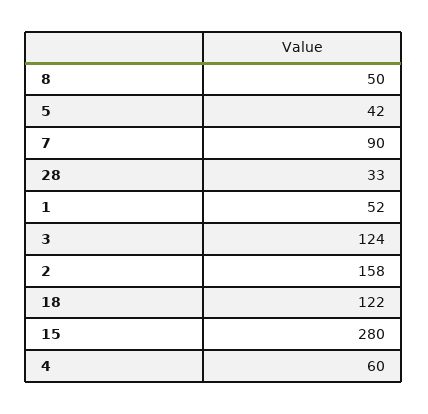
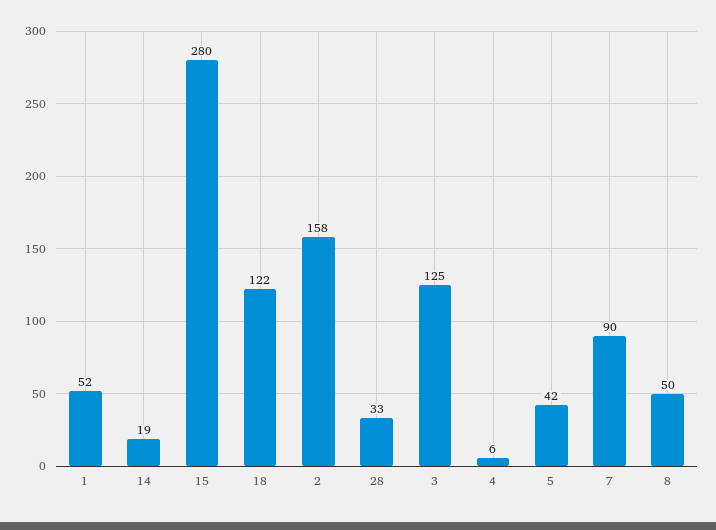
  {
    "8": 50,
    "5": 42,
    "7": 90,
    "28": 33,
    "1": 52,
-   "3": 124,
+   "3": 125,
    "2": 158,
    "18": 122,
    "15": 280,
-   "4": 60
+   "4": 6,
+   "14": 19
  }

